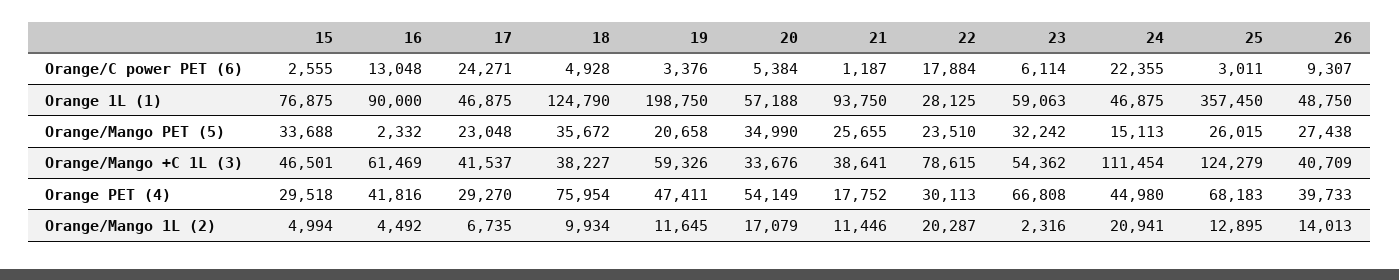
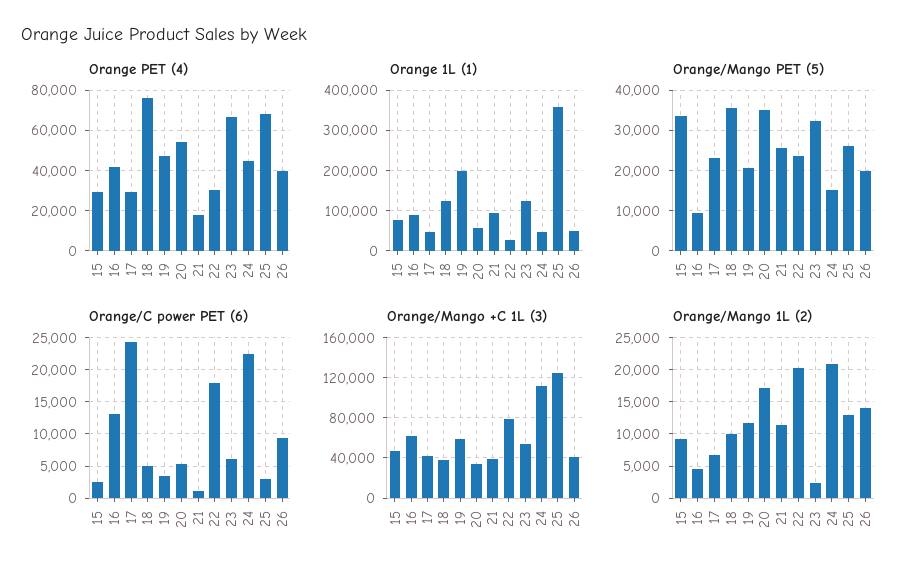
  {
    "Orange/C power PET (6)": {
      "15": 2555,
      "16": 13048,
      "17": 24271,
      "18": 4928,
      "19": 3376,
      "20": 5384,
      "21": 1187,
      "22": 17884,
      "23": 6114,
      "24": 22355,
      "25": 3011,
      "26": 9307
    },
    "Orange 1L (1)": {
      "15": 76875,
      "16": 90000,
      "17": 46875,
      "18": 124790,
      "19": 198750,
      "20": 57188,
      "21": 93750,
      "22": 28125,
-     "23": 59063,
+     "23": 120000,
      "24": 46875,
      "25": 357450,
      "26": 48750
    },
    "Orange/Mango PET (5)": {
      "15": 33688,
-     "16": 2332,
+     "16": 10000,
      "17": 23048,
      "18": 35672,
      "19": 20658,
      "20": 34990,
      "21": 25655,
      "22": 23510,
      "23": 32242,
      "24": 15113,
      "25": 26015,
-     "26": 27438
+     "26": 20000
    },
    "Orange/Mango +C 1L (3)": {
      "15": 46501,
      "16": 61469,
      "17": 41537,
      "18": 38227,
      "19": 59326,
      "20": 33676,
      "21": 38641,
      "22": 78615,
      "23": 54362,
      "24": 111454,
      "25": 124279,
      "26": 40709
    },
    "Orange PET (4)": {
      "15": 29518,
      "16": 41816,
      "17": 29270,
      "18": 75954,
      "19": 47411,
      "20": 54149,
      "21": 17752,
      "22": 30113,
      "23": 66808,
      "24": 44980,
      "25": 68183,
      "26": 39733
    },
    "Orange/Mango 1L (2)": {
-     "15": 4994,
+     "15": 9000,
      "16": 4492,
      "17": 6735,
      "18": 9934,
      "19": 11645,
      "20": 17079,
      "21": 11446,
      "22": 20287,
      "23": 2316,
      "24": 20941,
      "25": 12895,
      "26": 14013
    }
  }

